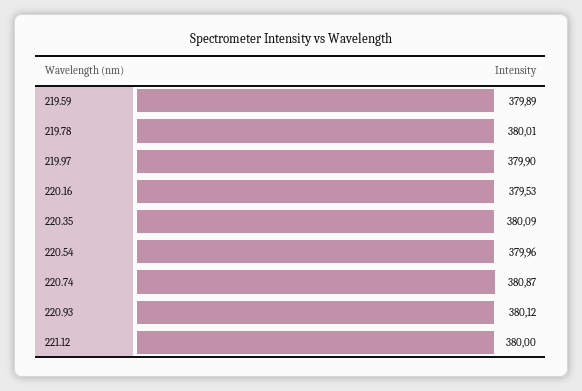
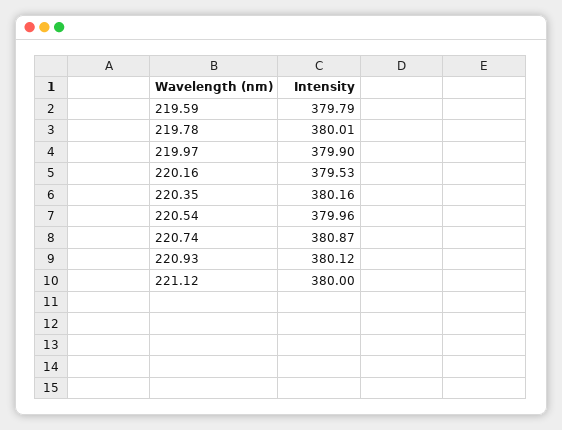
  {
-   "219.59": 379.89,
+   "219.59": 379.79,
    "219.78": 380.01,
    "219.97": 379.9,
    "220.16": 379.53,
-   "220.35": 380.09,
+   "220.35": 380.16,
    "220.54": 379.96,
    "220.74": 380.87,
    "220.93": 380.12,
    "221.12": 380
  }

